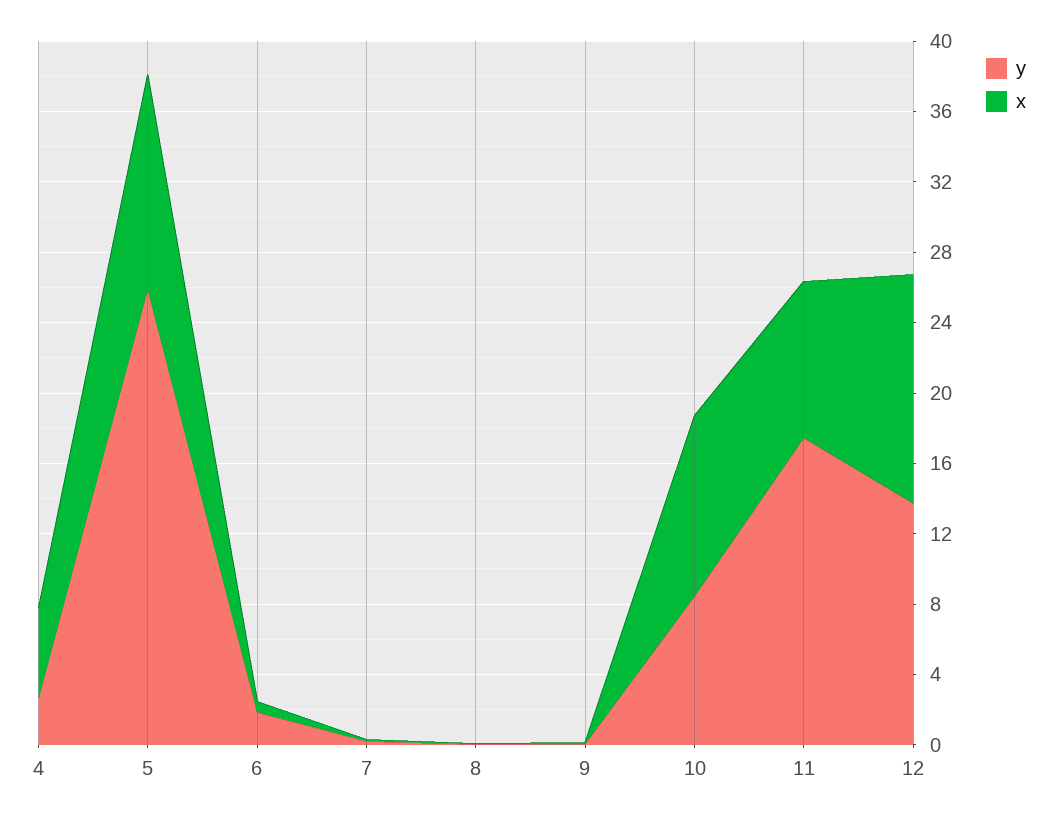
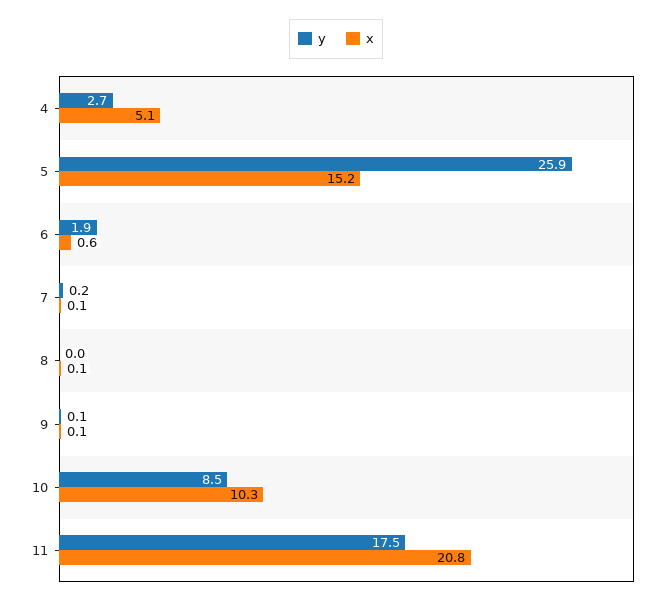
  {
    "y": {
      "4": 2.7,
      "5": 25.9,
      "6": 1.9,
      "7": 0.2,
      "8": 0,
      "9": 0.1,
      "10": 8.5,
-     "11": 17.5,
+     "11": 17.5
-     "12": 14
    },
    "x": {
      "4": 5.1,
-     "5": 12,
+     "5": 15.2,
      "6": 0.6,
      "7": 0.1,
      "8": 0.1,
      "9": 0.1,
      "10": 10.3,
-     "11": 9,
+     "11": 20.8
-     "12": 13
    }
  }

